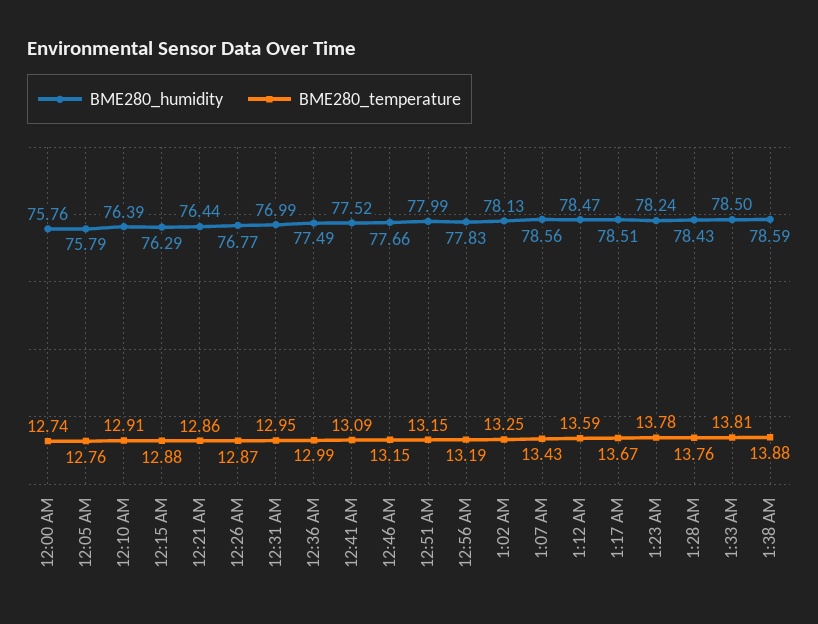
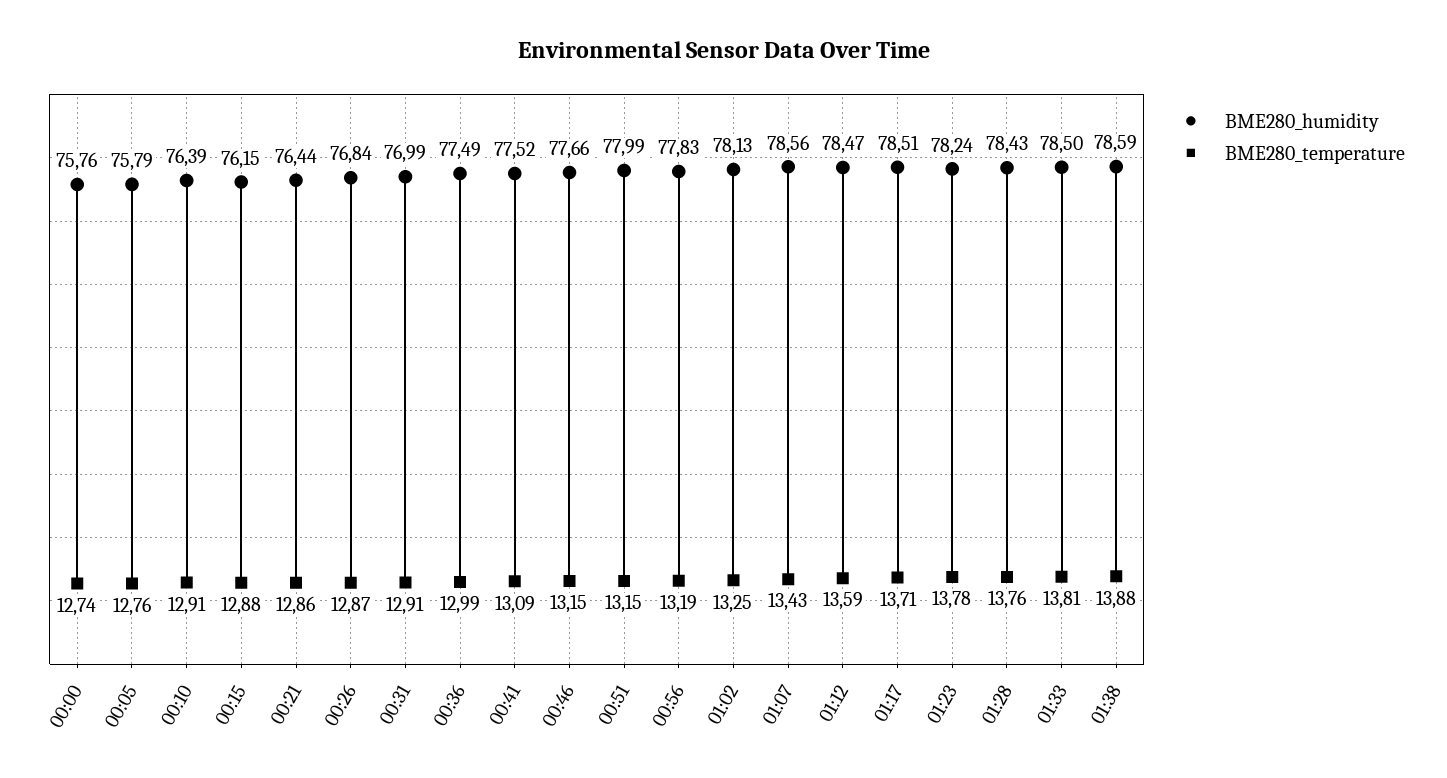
  {
    "BME280_humidity": {
      "12:00 AM": 75.76,
      "12:05 AM": 75.79,
      "12:10 AM": 76.39,
-     "12:15 AM": 76.29,
+     "12:15 AM": 76.15,
      "12:21 AM": 76.44,
-     "12:26 AM": 76.77,
+     "12:26 AM": 76.84,
      "12:31 AM": 76.99,
      "12:36 AM": 77.49,
      "12:41 AM": 77.52,
      "12:46 AM": 77.66,
      "12:51 AM": 77.99,
      "12:56 AM": 77.83,
      "1:02 AM": 78.13,
      "1:07 AM": 78.56,
      "1:12 AM": 78.47,
      "1:17 AM": 78.51,
      "1:23 AM": 78.24,
      "1:28 AM": 78.43,
      "1:33 AM": 78.5,
      "1:38 AM": 78.59
    },
    "BME280_temperature": {
      "12:00 AM": 12.74,
      "12:05 AM": 12.76,
      "12:10 AM": 12.91,
      "12:15 AM": 12.88,
      "12:21 AM": 12.86,
      "12:26 AM": 12.87,
-     "12:31 AM": 12.95,
+     "12:31 AM": 12.91,
      "12:36 AM": 12.99,
      "12:41 AM": 13.09,
      "12:46 AM": 13.15,
      "12:51 AM": 13.15,
      "12:56 AM": 13.19,
      "1:02 AM": 13.25,
      "1:07 AM": 13.43,
      "1:12 AM": 13.59,
-     "1:17 AM": 13.67,
+     "1:17 AM": 13.71,
      "1:23 AM": 13.78,
      "1:28 AM": 13.76,
      "1:33 AM": 13.81,
      "1:38 AM": 13.88
    }
  }

